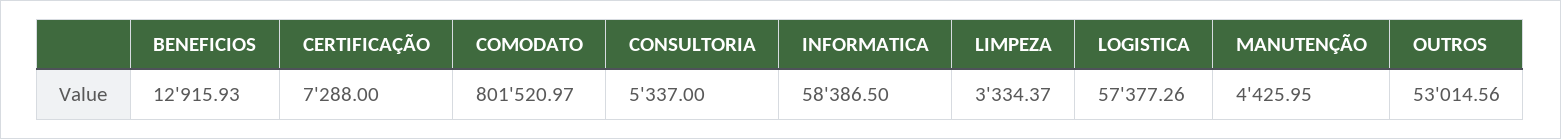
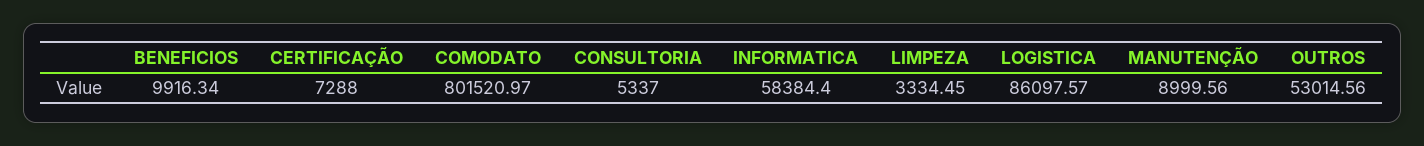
  {
-   "BENEFICIOS": 12915.93,
+   "BENEFICIOS": 9916.34,
    "CERTIFICAÇÃO": 7288,
    "COMODATO": 801520.97,
    "CONSULTORIA": 5337,
-   "INFORMATICA": 58386.5,
+   "INFORMATICA": 58384.4,
-   "LIMPEZA": 3334.37,
+   "LIMPEZA": 3334.45,
-   "LOGISTICA": 57377.26,
+   "LOGISTICA": 86097.57,
-   "MANUTENÇÃO": 4425.95,
+   "MANUTENÇÃO": 8999.56,
    "OUTROS": 53014.56
  }

